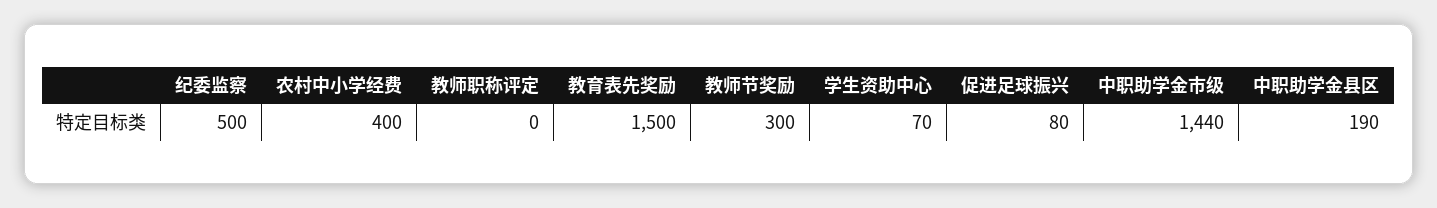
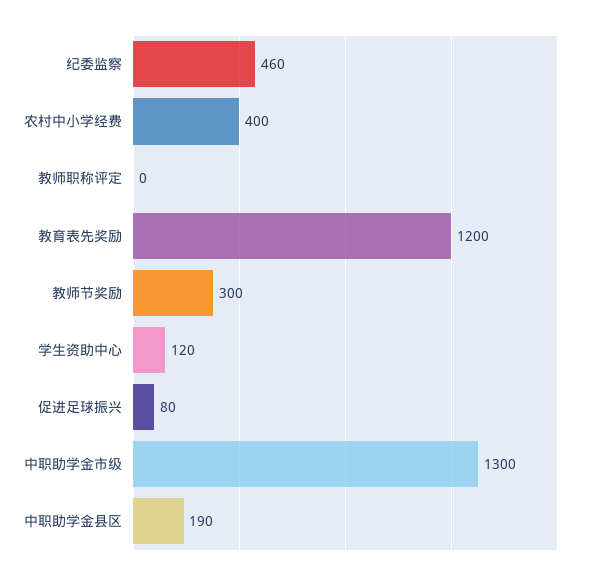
  {
-   "纪委监察": 500,
+   "纪委监察": 460,
    "农村中小学经费": 400,
    "教师职称评定": 0,
-   "教育表先奖励": 1500,
+   "教育表先奖励": 1200,
    "教师节奖励": 300,
-   "学生资助中心": 70,
+   "学生资助中心": 120,
    "促进足球振兴": 80,
-   "中职助学金市级": 1440,
+   "中职助学金市级": 1300,
    "中职助学金县区": 190
  }

